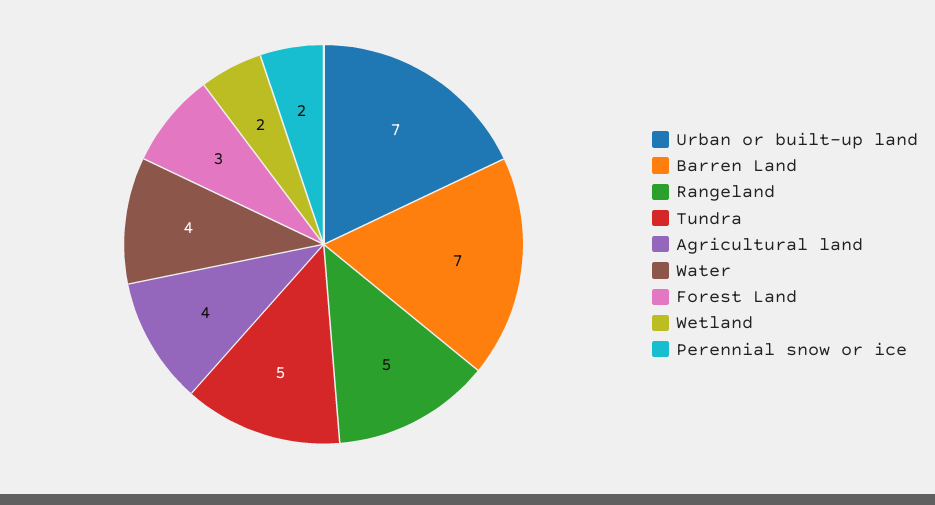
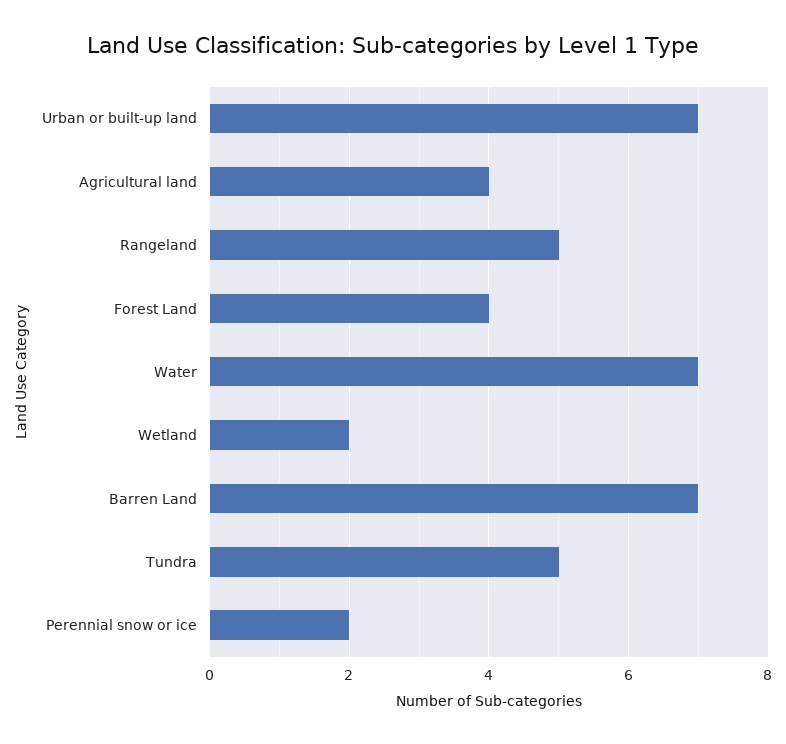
  {
    "Urban or built-up land": 7,
    "Barren Land": 7,
    "Rangeland": 5,
    "Tundra": 5,
    "Agricultural land": 4,
-   "Water": 4,
+   "Water": 7,
-   "Forest Land": 3,
+   "Forest Land": 4,
    "Wetland": 2,
    "Perennial snow or ice": 2
  }

